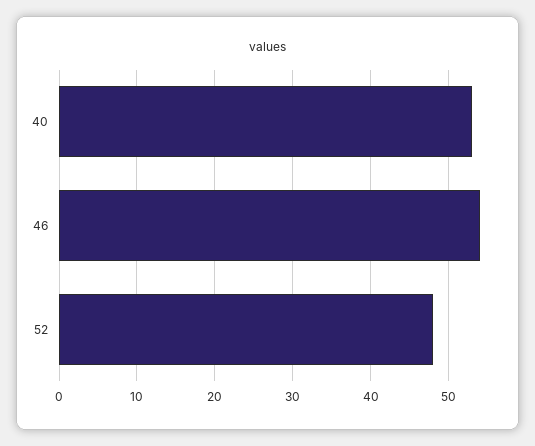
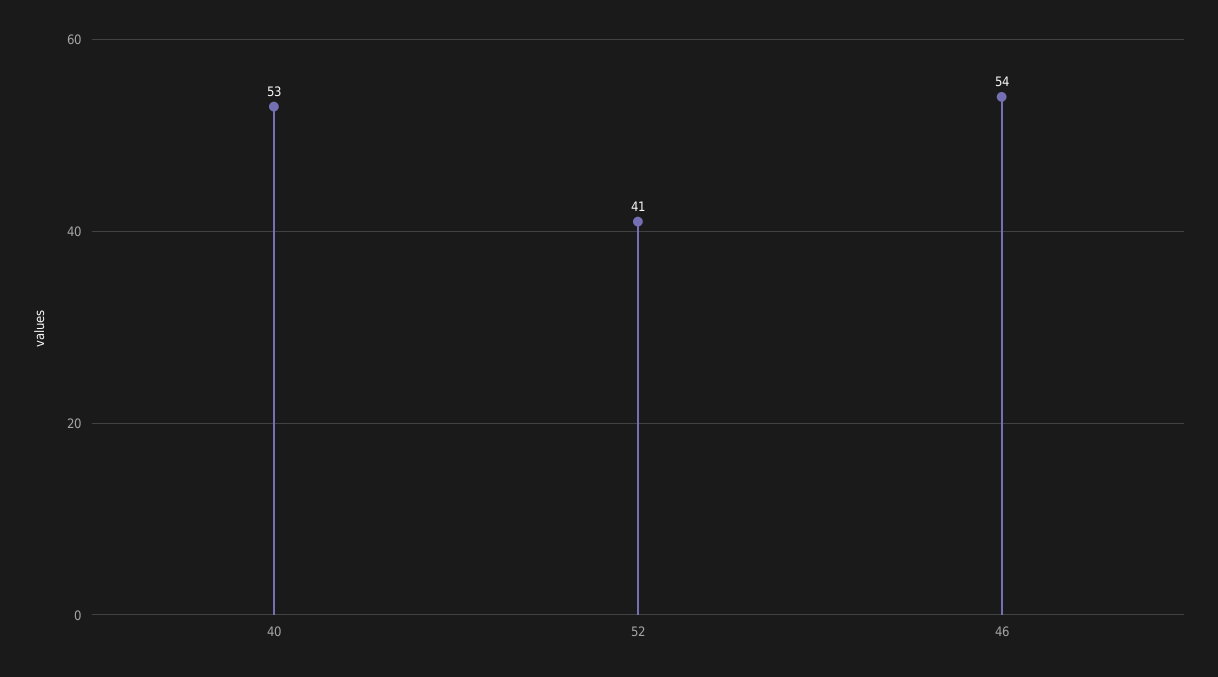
  {
    "40": 53,
    "46": 54,
-   "52": 48
+   "52": 41
  }

